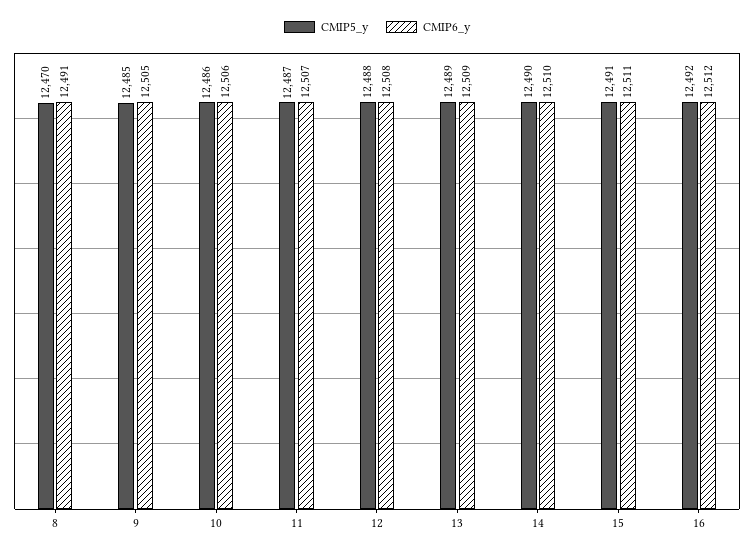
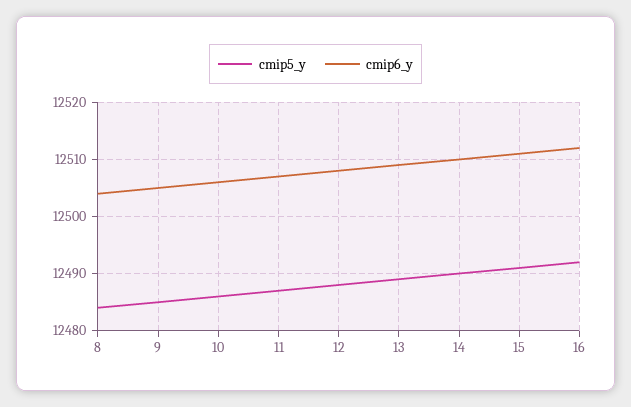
  {
    "CMIP5_y": {
-     "8": 12470,
+     "8": 12485,
      "9": 12485,
      "10": 12486,
      "11": 12487,
      "12": 12488,
      "13": 12489,
      "14": 12490,
      "15": 12491,
      "16": 12492
    },
    "CMIP6_y": {
-     "8": 12491,
+     "8": 12505,
      "9": 12505,
      "10": 12506,
      "11": 12507,
      "12": 12508,
      "13": 12509,
      "14": 12510,
      "15": 12511,
      "16": 12512
    }
  }

